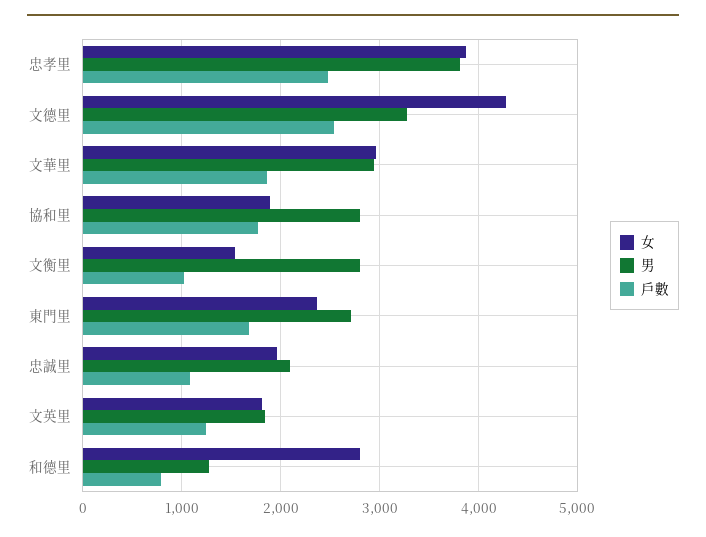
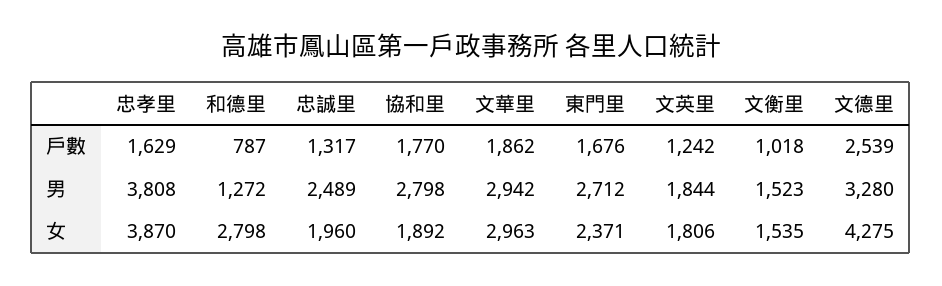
  {
    "女": {
      "忠孝里": 3870,
      "文德里": 4275,
      "文華里": 2963,
      "協和里": 1892,
      "文衡里": 1535,
      "東門里": 2371,
      "忠誠里": 1960,
      "文英里": 1806,
      "和德里": 2798
    },
    "男": {
      "忠孝里": 3808,
      "文德里": 3280,
      "文華里": 2942,
      "協和里": 2798,
-     "文衡里": 2800,
+     "文衡里": 1523,
      "東門里": 2712,
-     "忠誠里": 2100,
+     "忠誠里": 2489,
      "文英里": 1844,
      "和德里": 1272
    },
    "戶數": {
-     "忠孝里": 2500,
+     "忠孝里": 1629,
      "文德里": 2539,
      "文華里": 1862,
      "協和里": 1770,
      "文衡里": 1018,
      "東門里": 1676,
-     "忠誠里": 1100,
+     "忠誠里": 1317,
      "文英里": 1242,
      "和德里": 787
    }
  }

